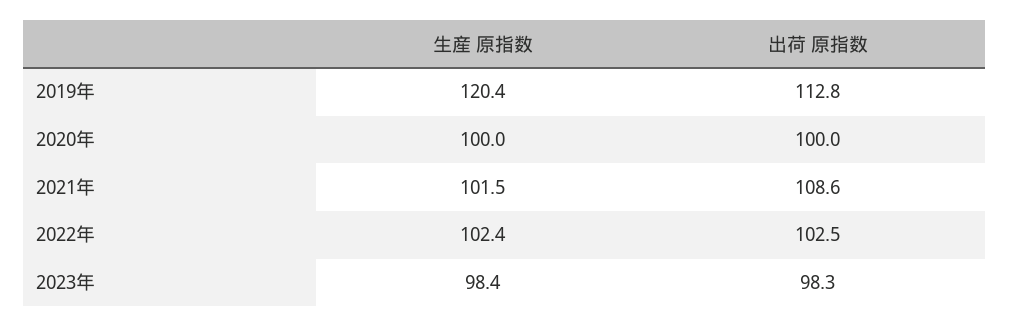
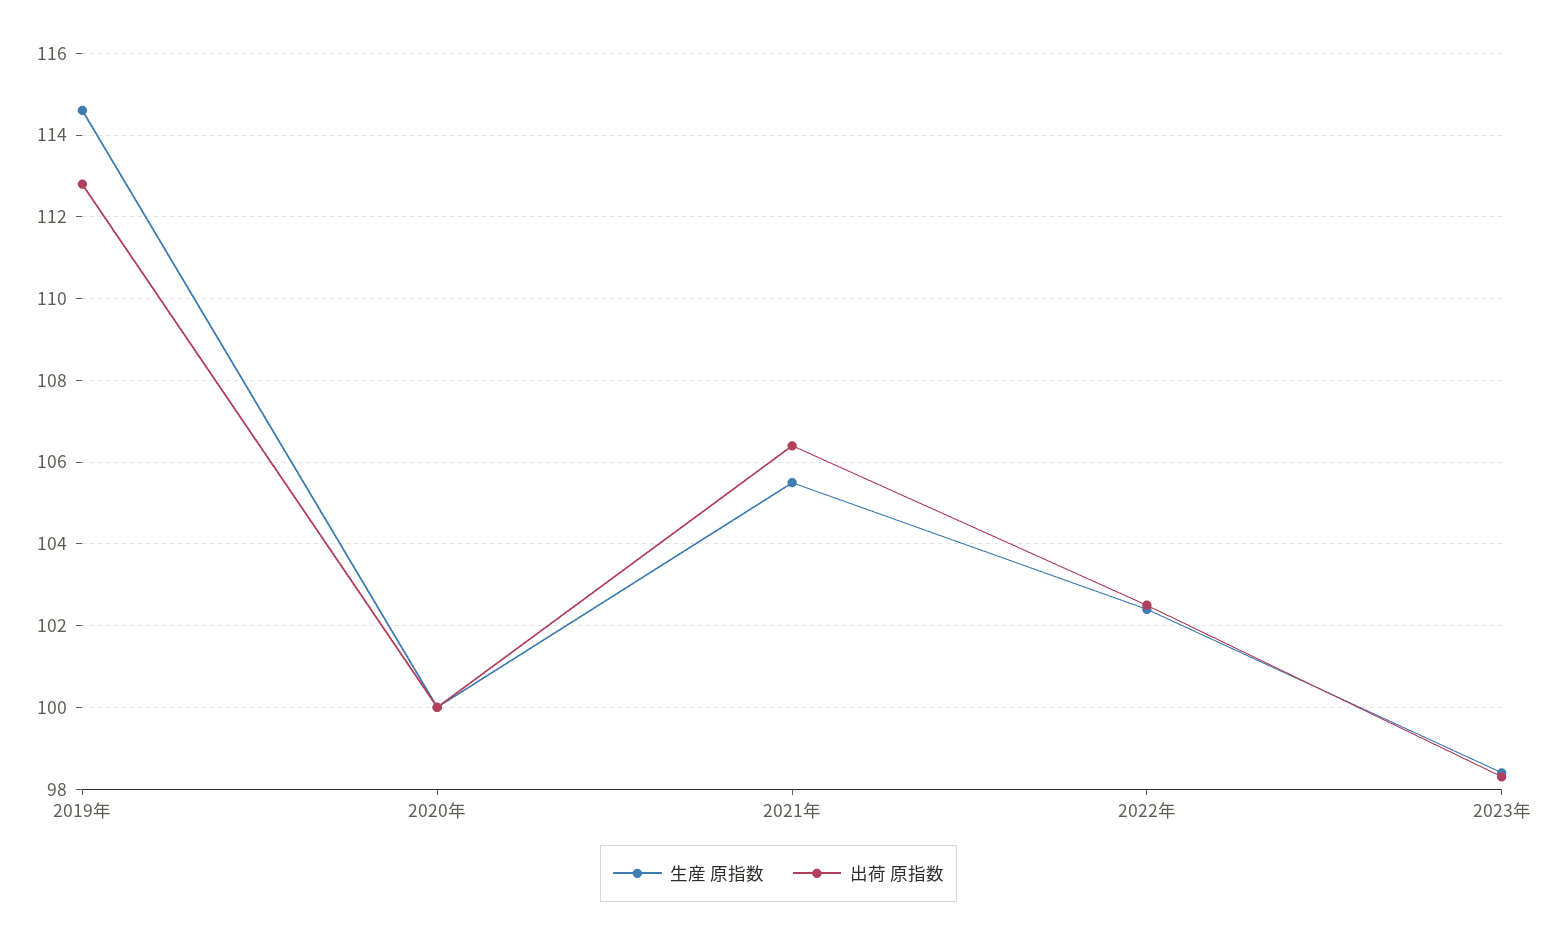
  {
    "生産 原指数": {
-     "2019年": 120.4,
+     "2019年": 114.5,
      "2020年": 100,
-     "2021年": 101.5,
+     "2021年": 105.5,
      "2022年": 102.4,
      "2023年": 98.4
    },
    "出荷 原指数": {
      "2019年": 112.8,
      "2020年": 100,
-     "2021年": 108.6,
+     "2021年": 106.5,
      "2022年": 102.5,
      "2023年": 98.3
    }
  }

